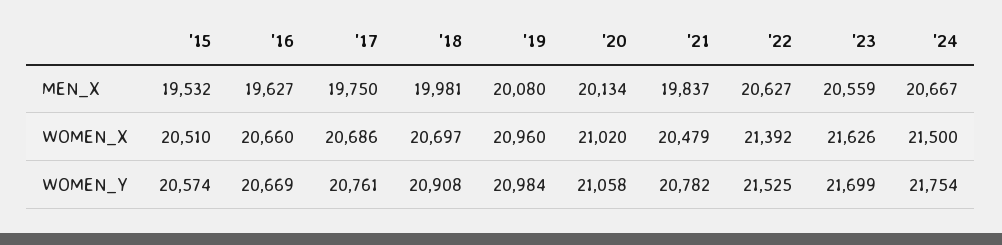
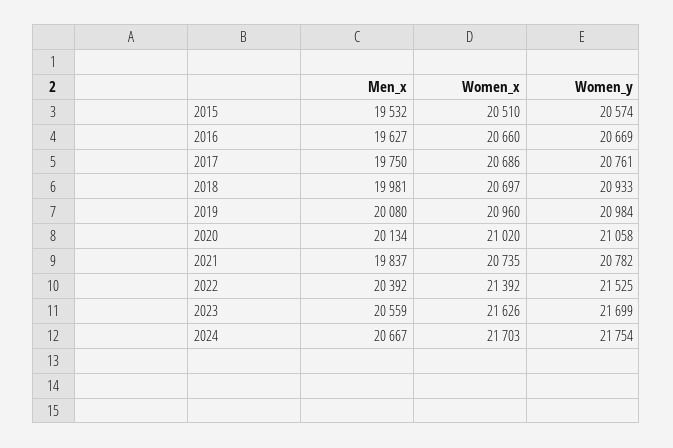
  {
    "'15": {
      "MEN_X": 19532,
      "WOMEN_X": 20510,
      "WOMEN_Y": 20574
    },
    "'16": {
      "MEN_X": 19627,
      "WOMEN_X": 20660,
      "WOMEN_Y": 20669
    },
    "'17": {
      "MEN_X": 19750,
      "WOMEN_X": 20686,
      "WOMEN_Y": 20761
    },
    "'18": {
      "MEN_X": 19981,
      "WOMEN_X": 20697,
-     "WOMEN_Y": 20908
+     "WOMEN_Y": 20933
    },
    "'19": {
      "MEN_X": 20080,
      "WOMEN_X": 20960,
      "WOMEN_Y": 20984
    },
    "'20": {
      "MEN_X": 20134,
      "WOMEN_X": 21020,
      "WOMEN_Y": 21058
    },
    "'21": {
      "MEN_X": 19837,
-     "WOMEN_X": 20479,
+     "WOMEN_X": 20735,
      "WOMEN_Y": 20782
    },
    "'22": {
-     "MEN_X": 20627,
+     "MEN_X": 20392,
      "WOMEN_X": 21392,
      "WOMEN_Y": 21525
    },
    "'23": {
      "MEN_X": 20559,
      "WOMEN_X": 21626,
      "WOMEN_Y": 21699
    },
    "'24": {
      "MEN_X": 20667,
-     "WOMEN_X": 21500,
+     "WOMEN_X": 21703,
      "WOMEN_Y": 21754
    }
  }

